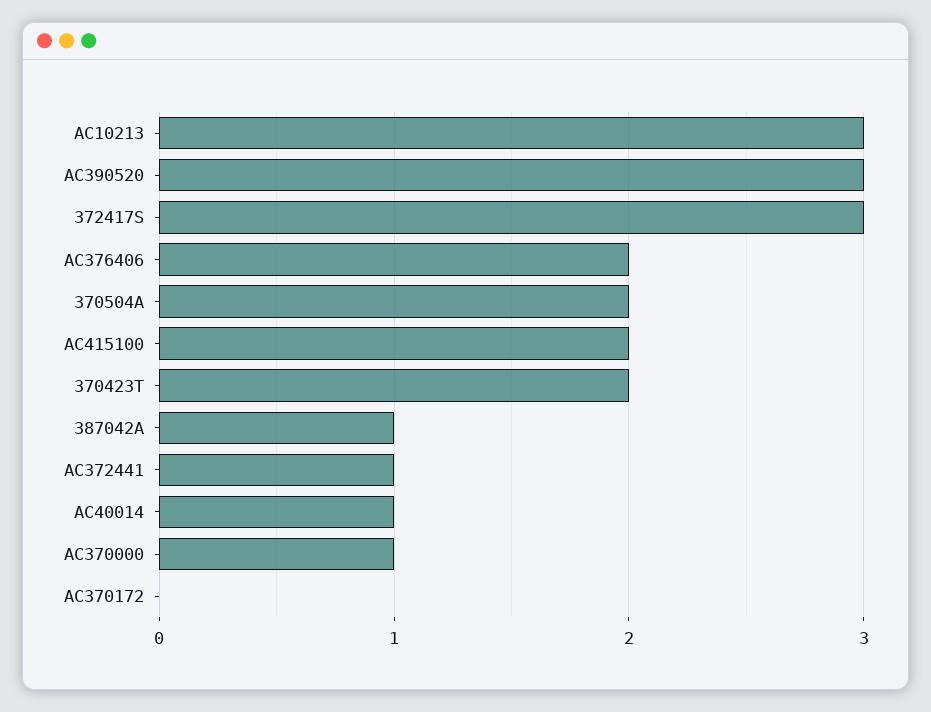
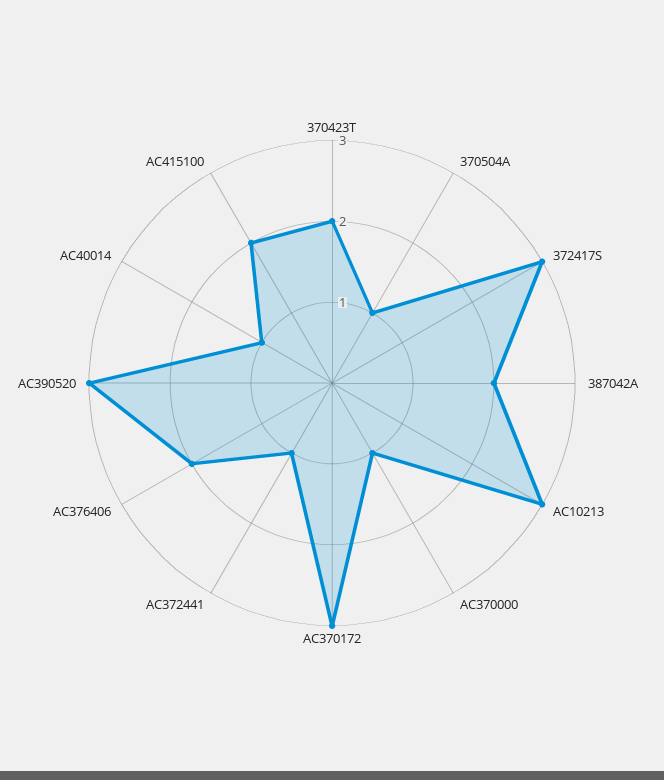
  {
    "AC10213": 3,
    "AC390520": 3,
    "372417S": 3,
    "AC376406": 2,
-   "370504A": 2,
+   "370504A": 1,
    "AC415100": 2,
    "370423T": 2,
-   "387042A": 1,
+   "387042A": 2,
    "AC372441": 1,
    "AC40014": 1,
    "AC370000": 1,
-   "AC370172": 0
+   "AC370172": 3
  }

